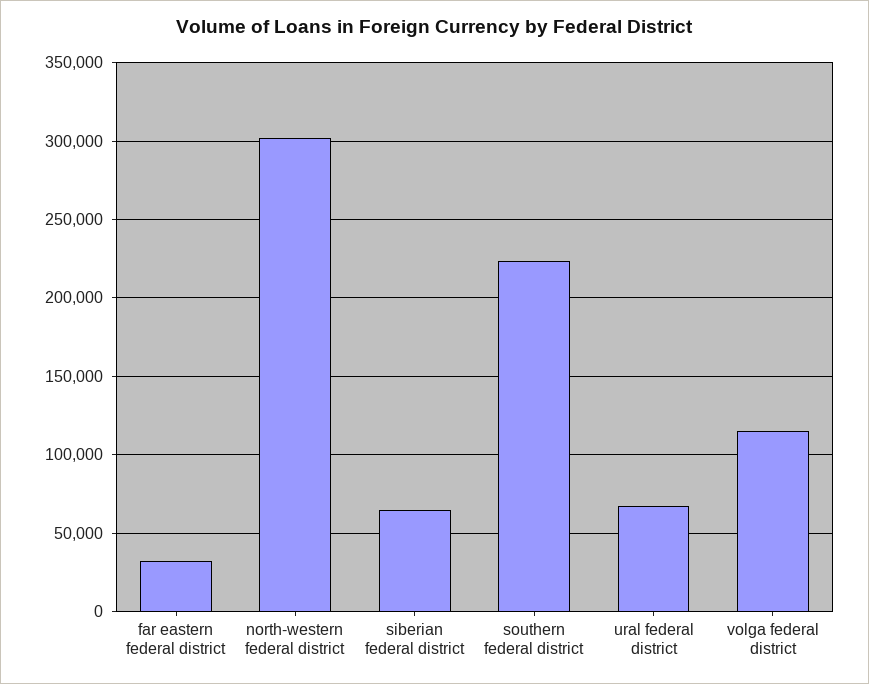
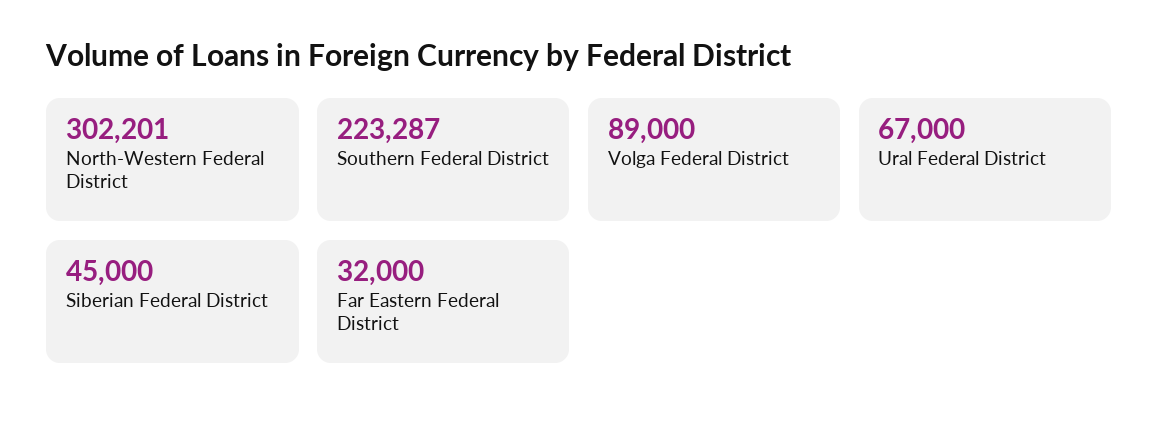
  {
    "far eastern federal district": 32000,
    "north-western federal district": 302201,
-   "siberian federal district": 65000,
+   "siberian federal district": 45000,
    "southern federal district": 223287,
    "ural federal district": 67000,
-   "volga federal district": 115000
+   "volga federal district": 89000
  }

